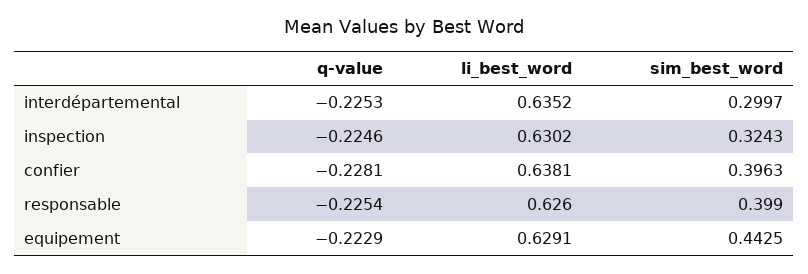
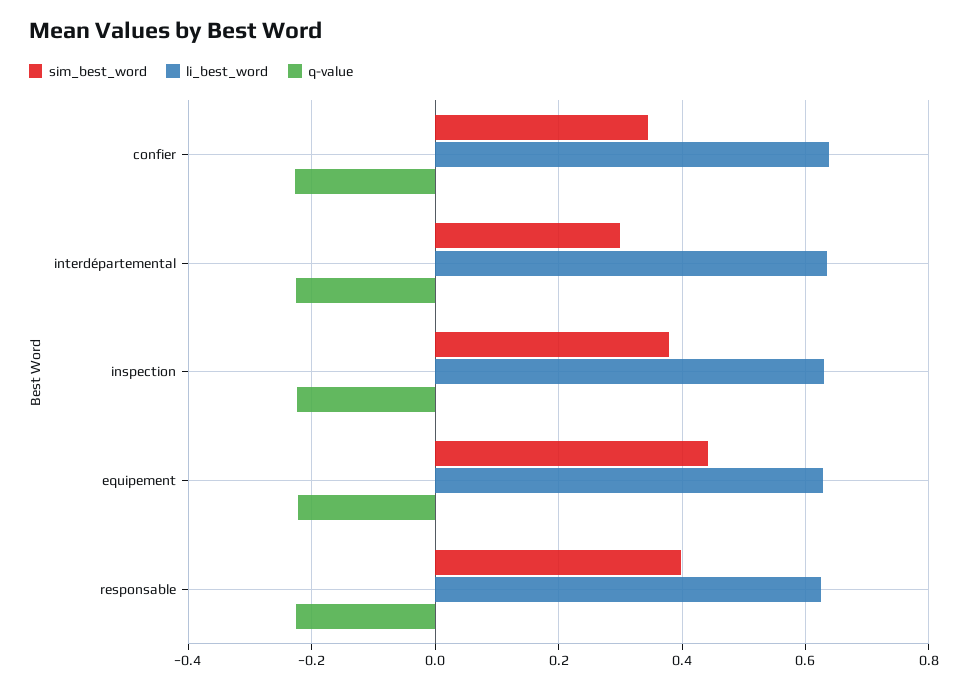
  {
    "q-value": {
      "interdépartemental": -0.2253,
      "inspection": -0.2246,
      "confier": -0.2281,
      "responsable": -0.2254,
      "equipement": -0.2229
    },
    "li_best_word": {
      "interdépartemental": 0.6352,
      "inspection": 0.6302,
      "confier": 0.6381,
      "responsable": 0.626,
      "equipement": 0.6291
    },
    "sim_best_word": {
      "interdépartemental": 0.2997,
-     "inspection": 0.3243,
+     "inspection": 0.38,
-     "confier": 0.3963,
+     "confier": 0.34,
      "responsable": 0.399,
      "equipement": 0.4425
    }
  }

